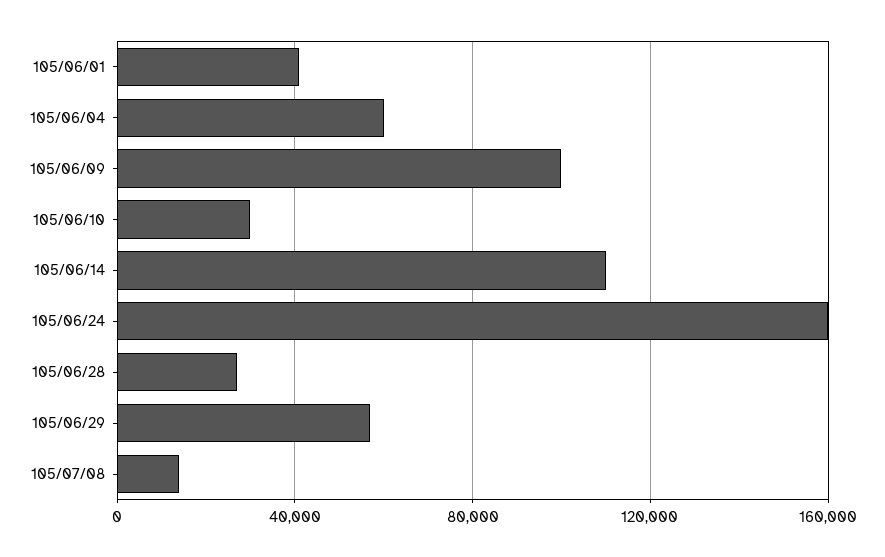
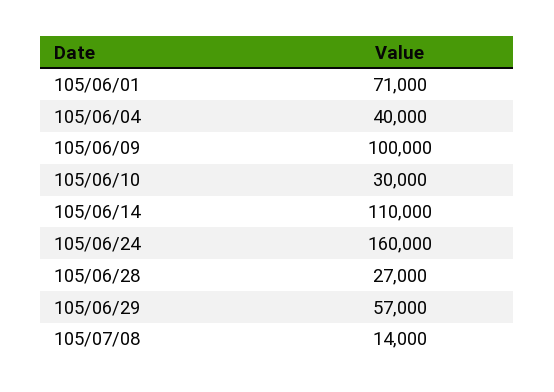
  {
-   "105/06/01": 40000,
+   "105/06/01": 71000,
-   "105/06/04": 60000,
+   "105/06/04": 40000,
    "105/06/09": 100000,
    "105/06/10": 30000,
    "105/06/14": 110000,
    "105/06/24": 160000,
    "105/06/28": 27000,
    "105/06/29": 57000,
    "105/07/08": 14000
  }

